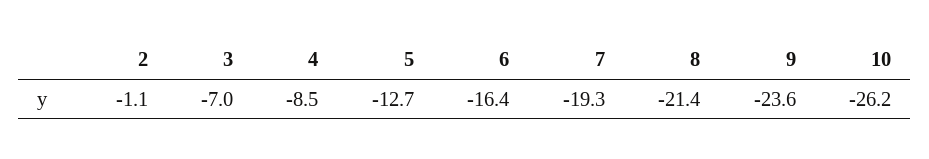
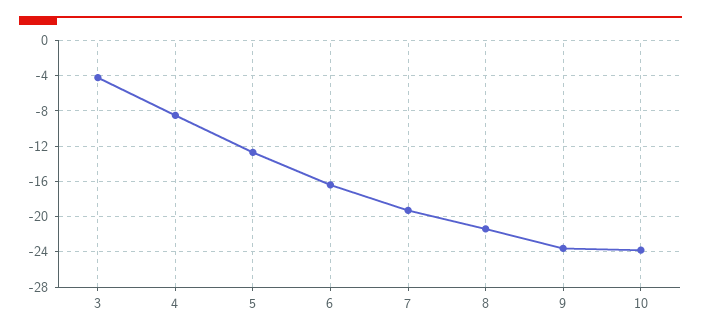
  {
-   "2": -1.1,
-   "3": -7,
+   "3": -4,
    "4": -8.5,
    "5": -12.7,
    "6": -16.4,
    "7": -19.3,
    "8": -21.4,
    "9": -23.6,
-   "10": -26.2
+   "10": -24
  }

